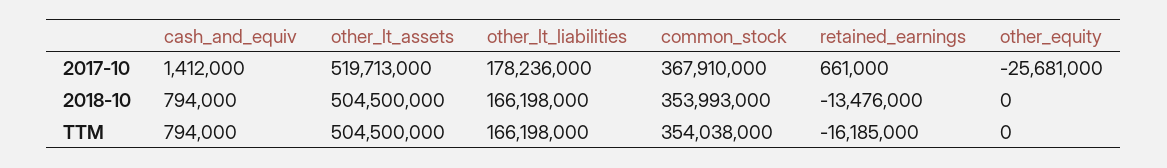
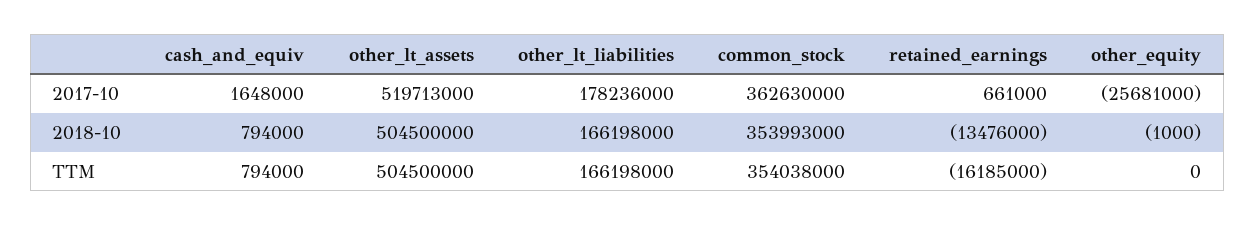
  {
    "cash_and_equiv": {
-     "2017-10": 1412000,
+     "2017-10": 1648000,
      "2018-10": 794000,
      "TTM": 794000
    },
    "other_lt_assets": {
      "2017-10": 519713000,
      "2018-10": 504500000,
      "TTM": 504500000
    },
    "other_lt_liabilities": {
      "2017-10": 178236000,
      "2018-10": 166198000,
      "TTM": 166198000
    },
    "common_stock": {
-     "2017-10": 367910000,
+     "2017-10": 362630000,
      "2018-10": 353993000,
      "TTM": 354038000
    },
    "retained_earnings": {
      "2017-10": 661000,
      "2018-10": -13476000,
      "TTM": -16185000
    },
    "other_equity": {
      "2017-10": -25681000,
-     "2018-10": 0,
+     "2018-10": -1000,
      "TTM": 0
    }
  }

